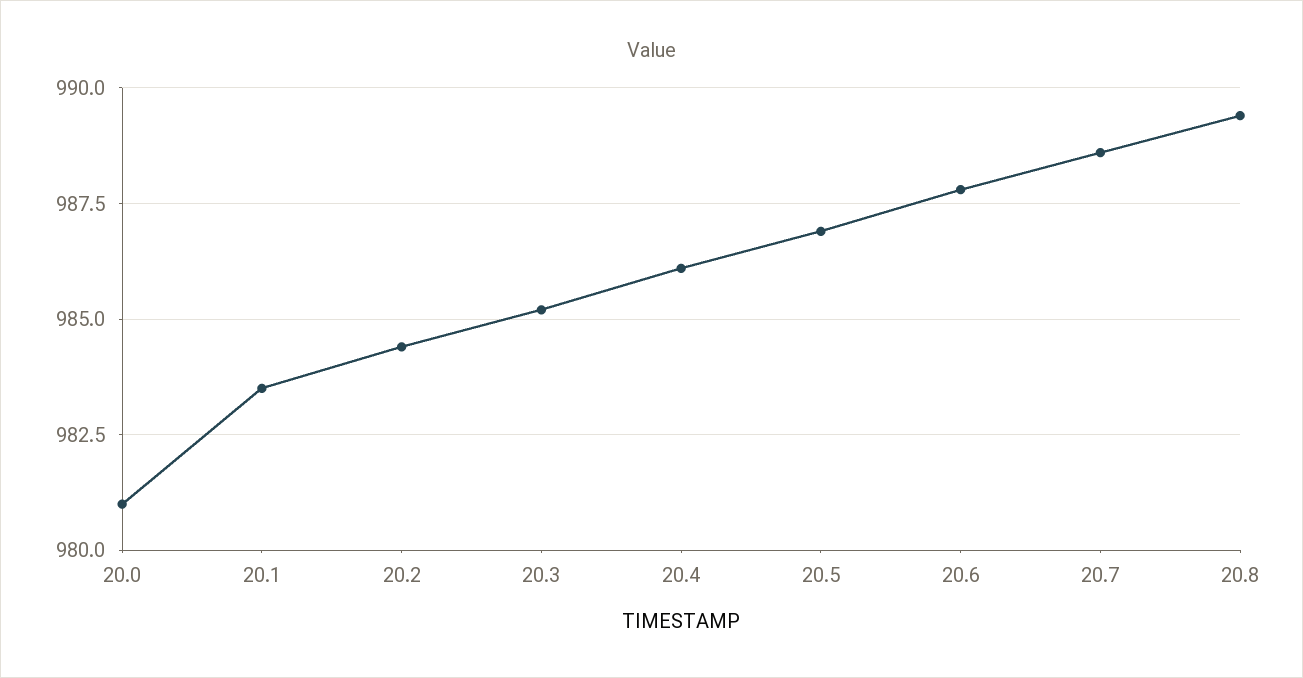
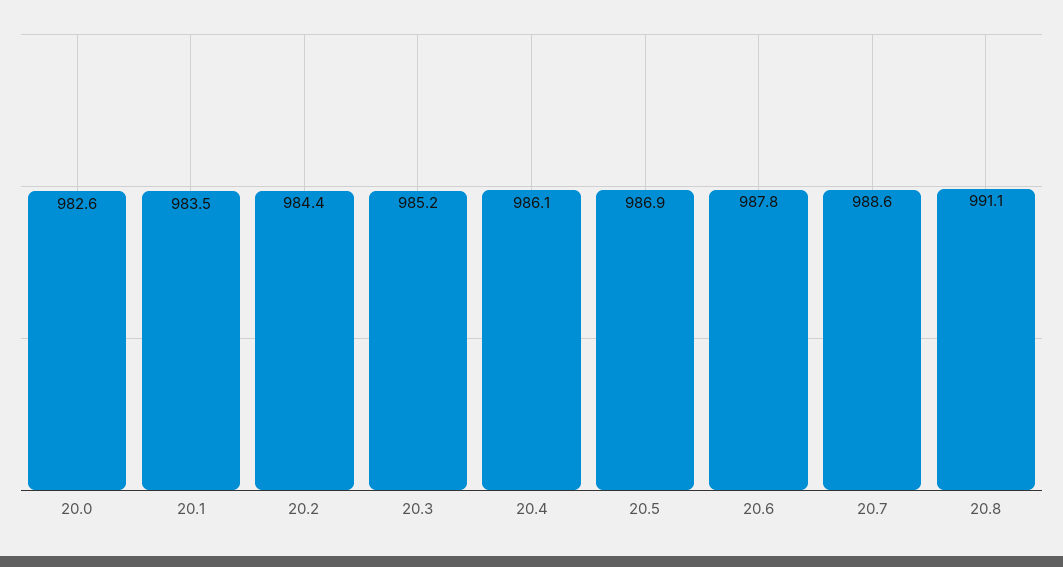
  {
-   "20.0": 981,
+   "20.0": 982.6,
    "20.1": 983.5,
    "20.2": 984.4,
    "20.3": 985.2,
    "20.4": 986.1,
    "20.5": 986.9,
    "20.6": 987.8,
    "20.7": 988.6,
-   "20.8": 989.5
+   "20.8": 991.1
  }

